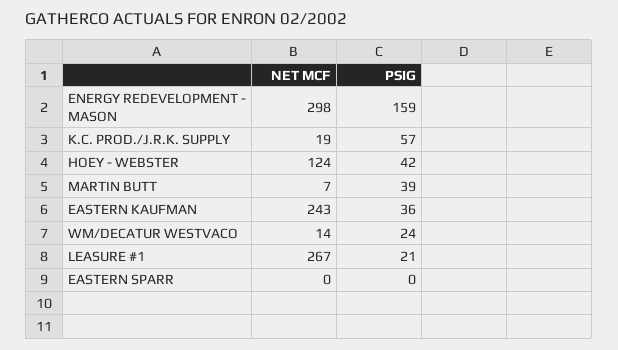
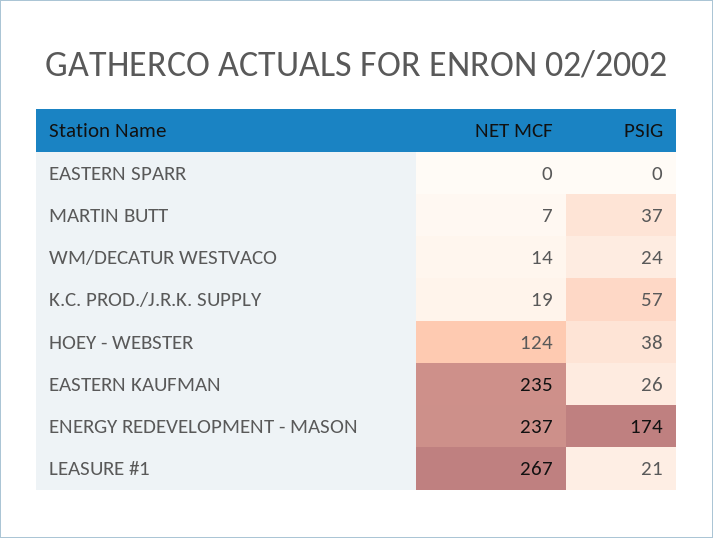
  {
    "NET MCF": {
-     "ENERGY REDEVELOPMENT - MASON": 298,
+     "ENERGY REDEVELOPMENT - MASON": 237,
      "K.C. PROD./J.R.K. SUPPLY": 19,
      "HOEY - WEBSTER": 124,
      "MARTIN BUTT": 7,
-     "EASTERN KAUFMAN": 243,
+     "EASTERN KAUFMAN": 235,
      "WM/DECATUR WESTVACO": 14,
      "LEASURE #1": 267,
      "EASTERN SPARR": 0
    },
    "PSIG": {
-     "ENERGY REDEVELOPMENT - MASON": 159,
+     "ENERGY REDEVELOPMENT - MASON": 174,
      "K.C. PROD./J.R.K. SUPPLY": 57,
-     "HOEY - WEBSTER": 42,
+     "HOEY - WEBSTER": 38,
-     "MARTIN BUTT": 39,
+     "MARTIN BUTT": 37,
-     "EASTERN KAUFMAN": 36,
+     "EASTERN KAUFMAN": 26,
      "WM/DECATUR WESTVACO": 24,
      "LEASURE #1": 21,
      "EASTERN SPARR": 0
    }
  }

